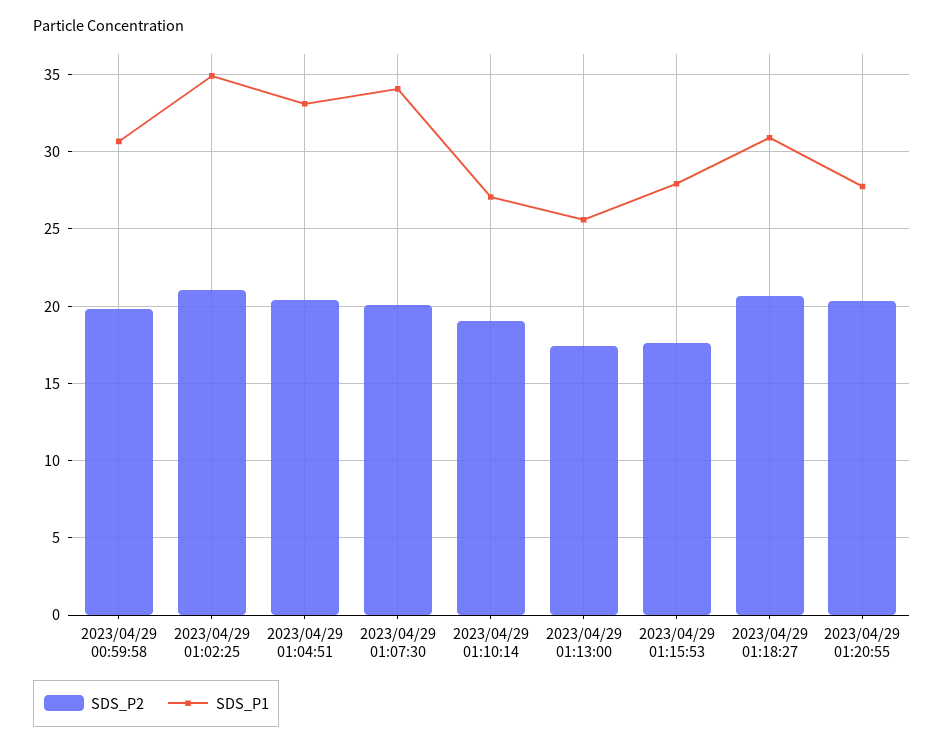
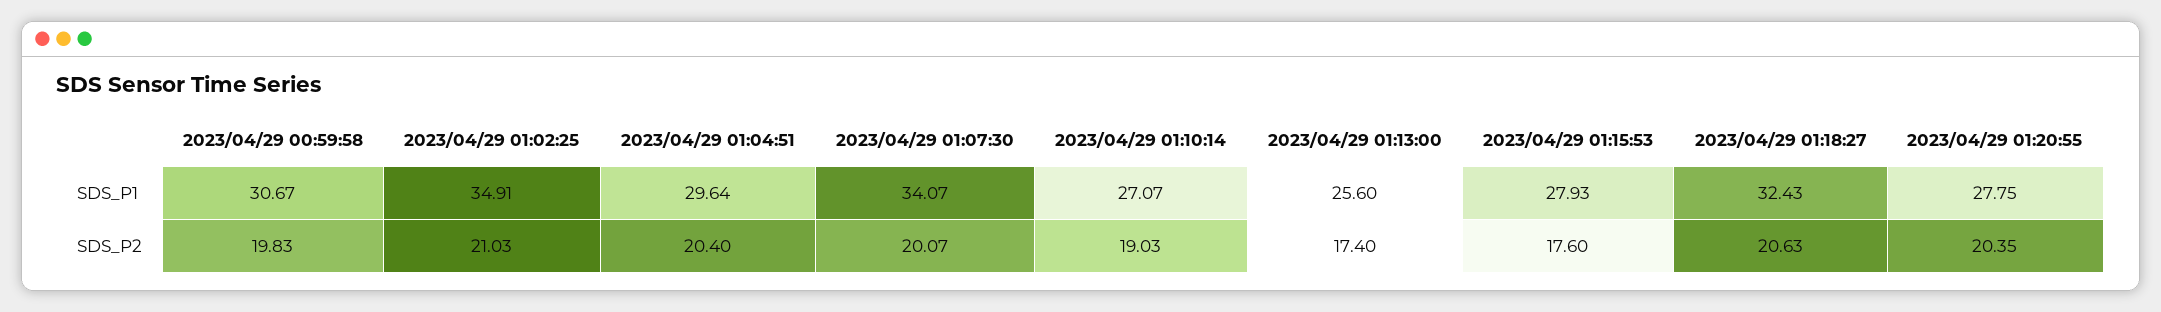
  {
    "SDS_P2": {
      "2023/04/29 00:59:58": 19.83,
      "2023/04/29 01:02:25": 21.03,
      "2023/04/29 01:04:51": 20.4,
      "2023/04/29 01:07:30": 20.07,
      "2023/04/29 01:10:14": 19.03,
      "2023/04/29 01:13:00": 17.4,
      "2023/04/29 01:15:53": 17.6,
      "2023/04/29 01:18:27": 20.63,
      "2023/04/29 01:20:55": 20.35
    },
    "SDS_P1": {
      "2023/04/29 00:59:58": 30.67,
      "2023/04/29 01:02:25": 34.91,
-     "2023/04/29 01:04:51": 33,
+     "2023/04/29 01:04:51": 29.64,
      "2023/04/29 01:07:30": 34.07,
      "2023/04/29 01:10:14": 27.07,
      "2023/04/29 01:13:00": 25.6,
      "2023/04/29 01:15:53": 27.93,
-     "2023/04/29 01:18:27": 31,
+     "2023/04/29 01:18:27": 32.43,
      "2023/04/29 01:20:55": 27.75
    }
  }

